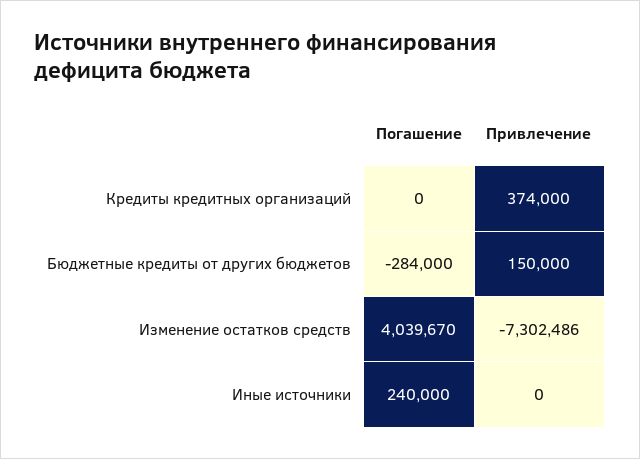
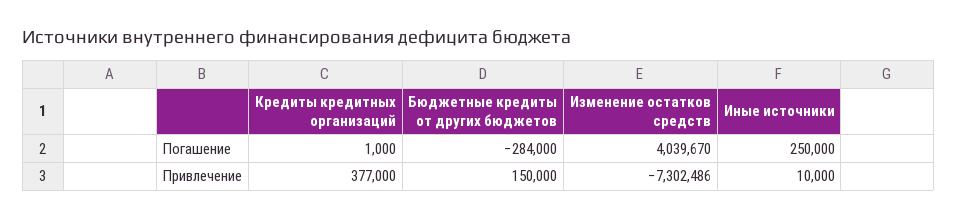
  {
    "Погашение": {
-     "Кредиты кредитных организаций": 0,
+     "Кредиты кредитных организаций": 1000,
      "Бюджетные кредиты от других бюджетов": -284000,
      "Изменение остатков средств": 4039670,
-     "Иные источники": 240000
+     "Иные источники": 250000
    },
    "Привлечение": {
-     "Кредиты кредитных организаций": 374000,
+     "Кредиты кредитных организаций": 377000,
      "Бюджетные кредиты от других бюджетов": 150000,
      "Изменение остатков средств": -7302486,
-     "Иные источники": 0
+     "Иные источники": 10000
    }
  }

